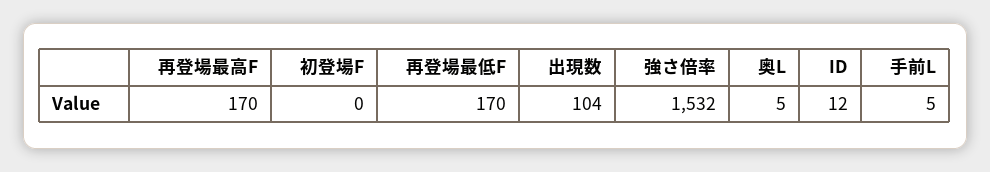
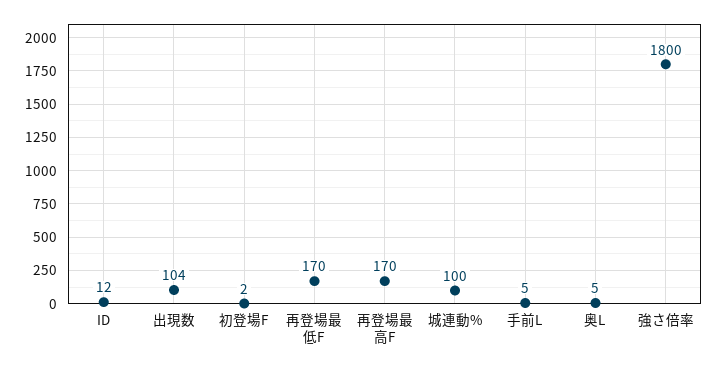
  {
    "再登場最高F": 170,
-   "初登場F": 0,
+   "初登場F": 2,
    "再登場最低F": 170,
    "出現数": 104,
-   "強さ倍率": 1532,
+   "強さ倍率": 1800,
    "奥L": 5,
    "ID": 12,
-   "手前L": 5
+   "手前L": 5,
+   "城連動%": 100
  }

